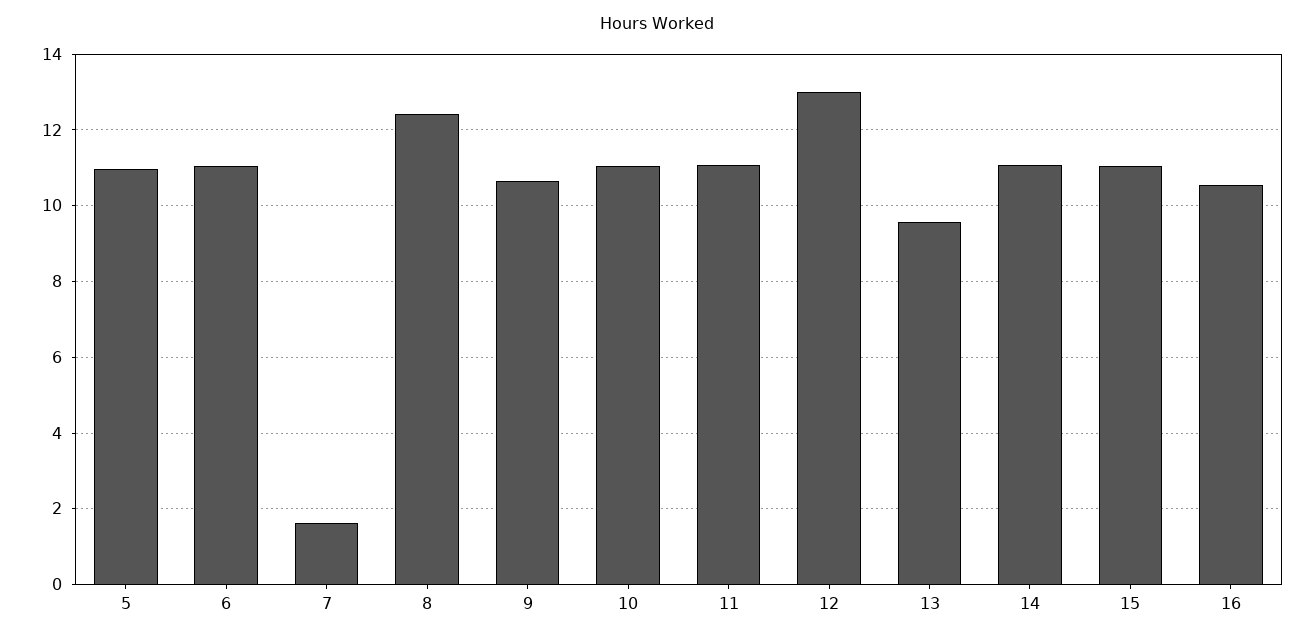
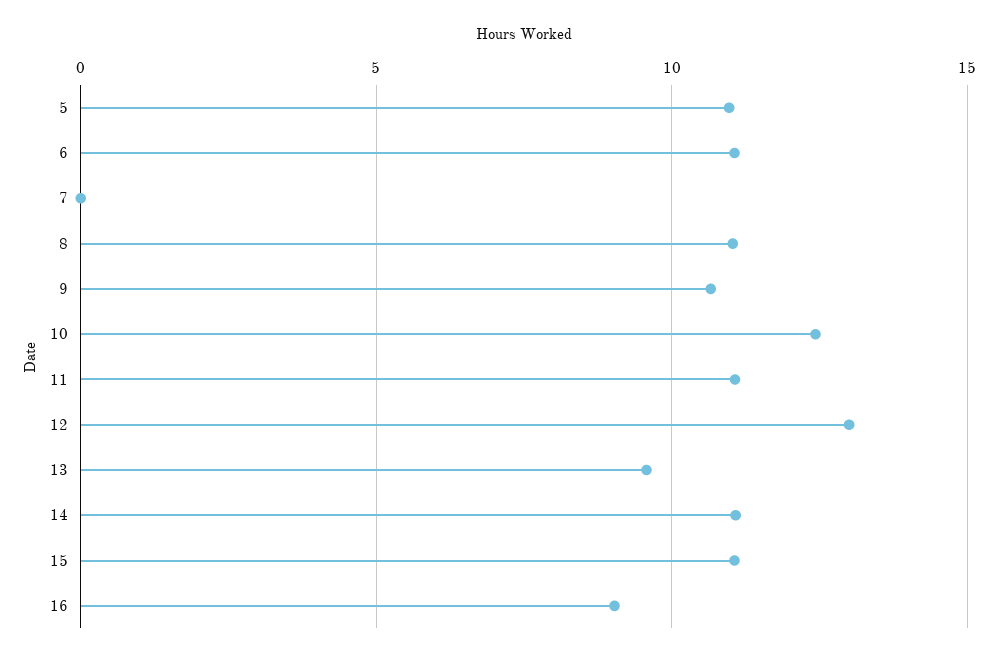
  {
    "5": 11,
    "6": 11,
-   "7": 1.6,
+   "7": 0,
-   "8": 12.4,
+   "8": 11,
    "9": 10.6,
-   "10": 11,
+   "10": 12.5,
    "11": 11,
    "12": 13,
    "13": 9.6,
    "14": 11,
    "15": 11,
-   "16": 10.6
+   "16": 9
  }

